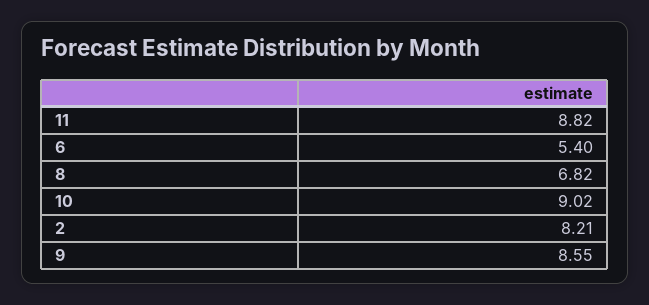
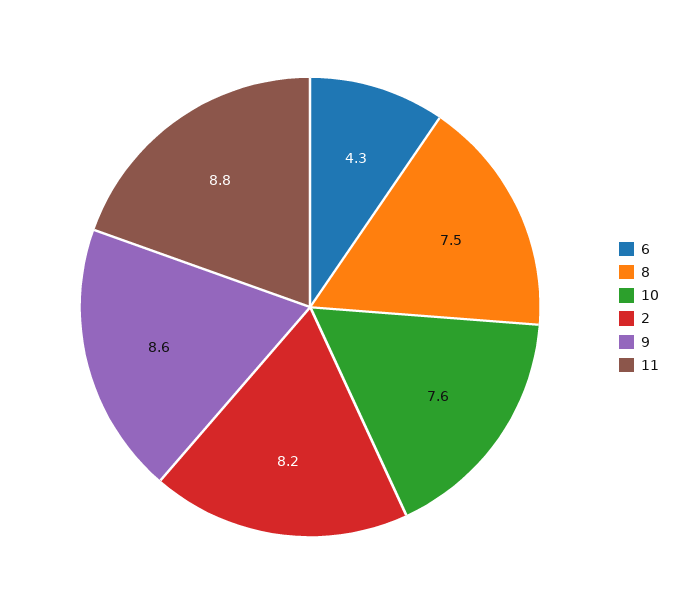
  {
    "11": 8.82,
-   "6": 5.4,
+   "6": 4.3,
-   "8": 6.82,
+   "8": 7.5,
-   "10": 9.02,
+   "10": 7.6,
    "2": 8.21,
    "9": 8.55
  }

